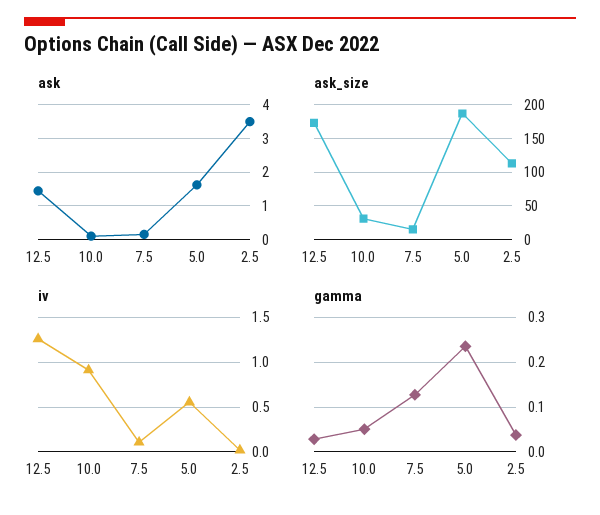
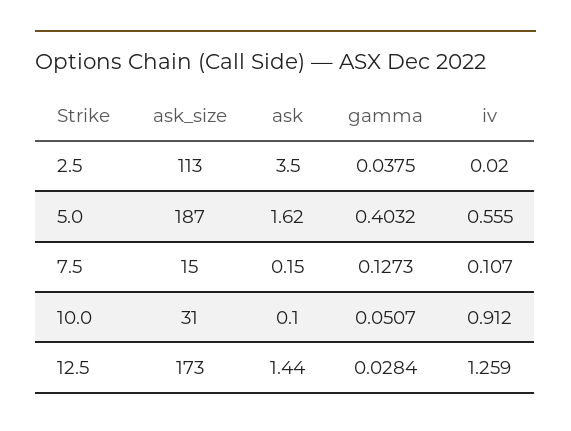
  {
    "ask": {
      "12.5": 1.44,
      "10.0": 0.1,
      "7.5": 0.15,
      "5.0": 1.62,
      "2.5": 3.5
    },
    "ask_size": {
      "12.5": 173,
      "10.0": 31,
      "7.5": 15,
      "5.0": 187,
      "2.5": 113
    },
    "iv": {
      "12.5": 1.259,
      "10.0": 0.912,
      "7.5": 0.107,
      "5.0": 0.555,
      "2.5": 0.02
    },
    "gamma": {
      "12.5": 0.0284,
      "10.0": 0.0507,
      "7.5": 0.1273,
-     "5.0": 0.24,
+     "5.0": 0.4032,
      "2.5": 0.0375
    }
  }

